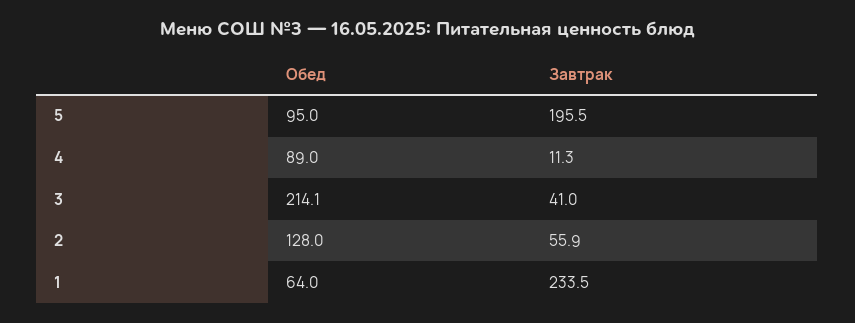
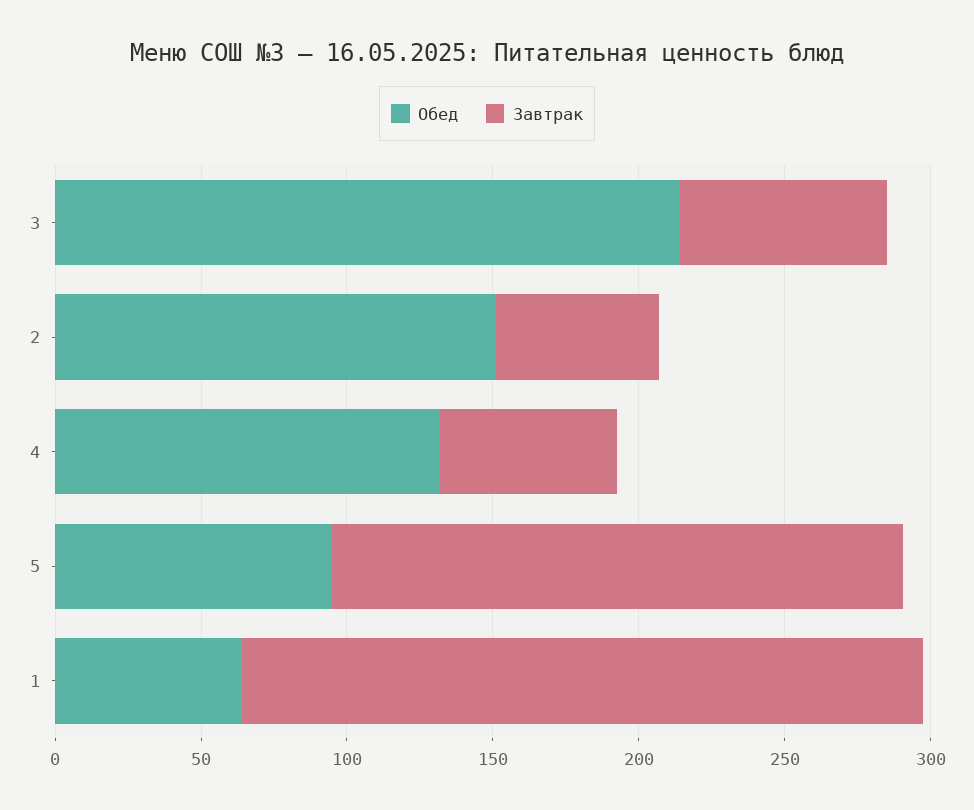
  {
    "Обед": {
      "5": 95,
-     "4": 89,
+     "4": 130,
      "3": 214.1,
-     "2": 128,
+     "2": 150,
      "1": 64
    },
    "Завтрак": {
      "5": 195.5,
-     "4": 11.3,
+     "4": 60,
-     "3": 41,
+     "3": 70,
      "2": 55.9,
      "1": 233.5
    }
  }

